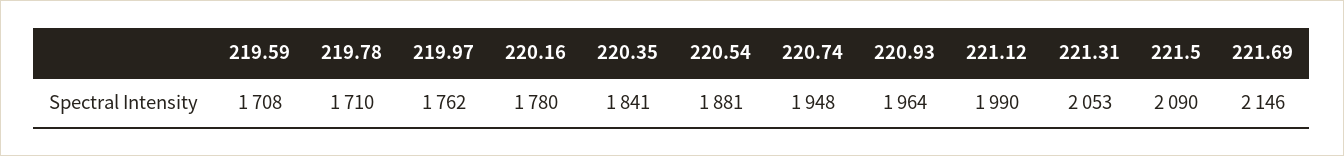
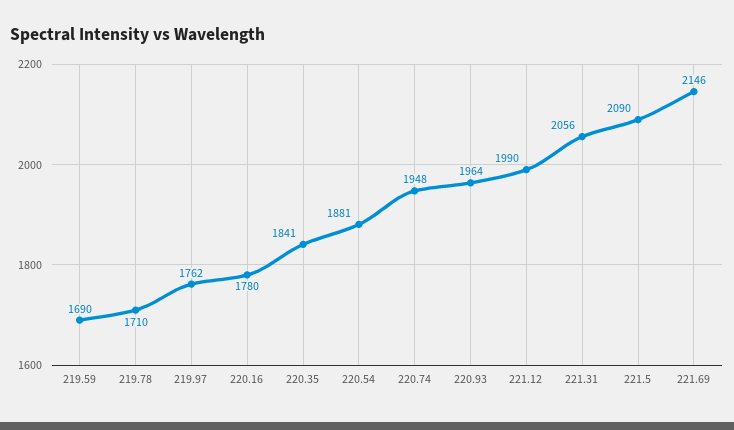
  {
-   "219.59": 1708,
+   "219.59": 1690,
    "219.78": 1710,
    "219.97": 1762,
    "220.16": 1780,
    "220.35": 1841,
    "220.54": 1881,
    "220.74": 1948,
    "220.93": 1964,
    "221.12": 1990,
-   "221.31": 2053,
+   "221.31": 2056,
    "221.5": 2090,
    "221.69": 2146
  }

